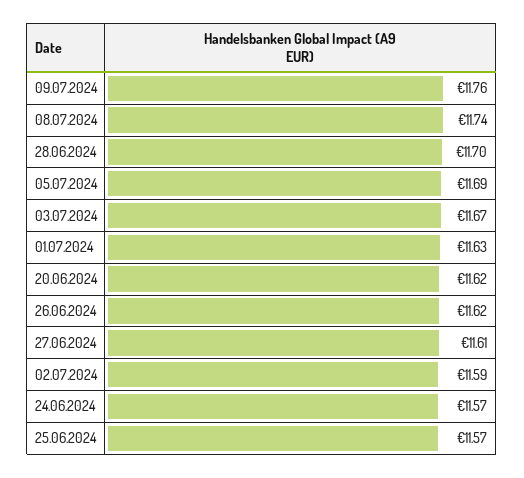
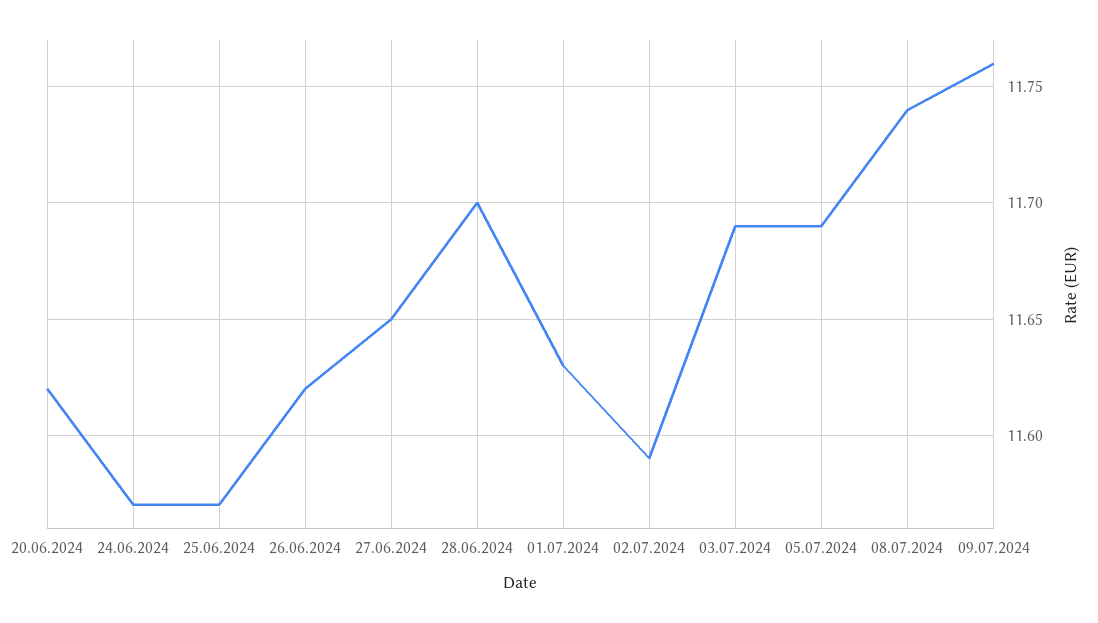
  {
    "09.07.2024": 11.76,
    "08.07.2024": 11.74,
    "28.06.2024": 11.7,
    "05.07.2024": 11.69,
-   "03.07.2024": 11.67,
+   "03.07.2024": 11.69,
    "01.07.2024": 11.63,
    "20.06.2024": 11.62,
    "26.06.2024": 11.62,
-   "27.06.2024": 11.61,
+   "27.06.2024": 11.65,
    "02.07.2024": 11.59,
    "24.06.2024": 11.57,
    "25.06.2024": 11.57
  }

